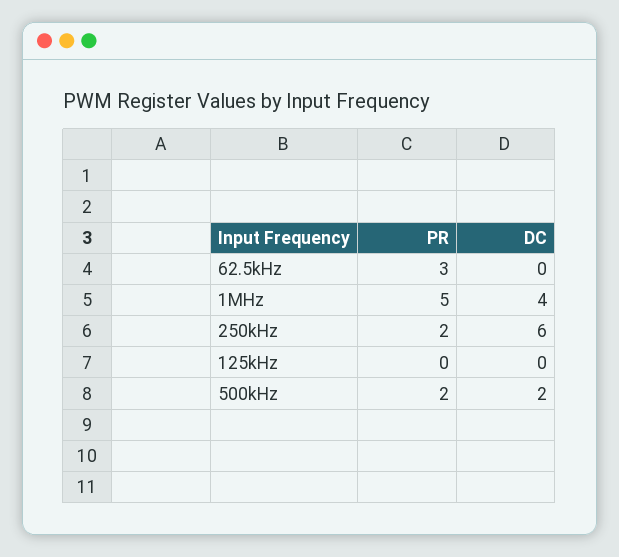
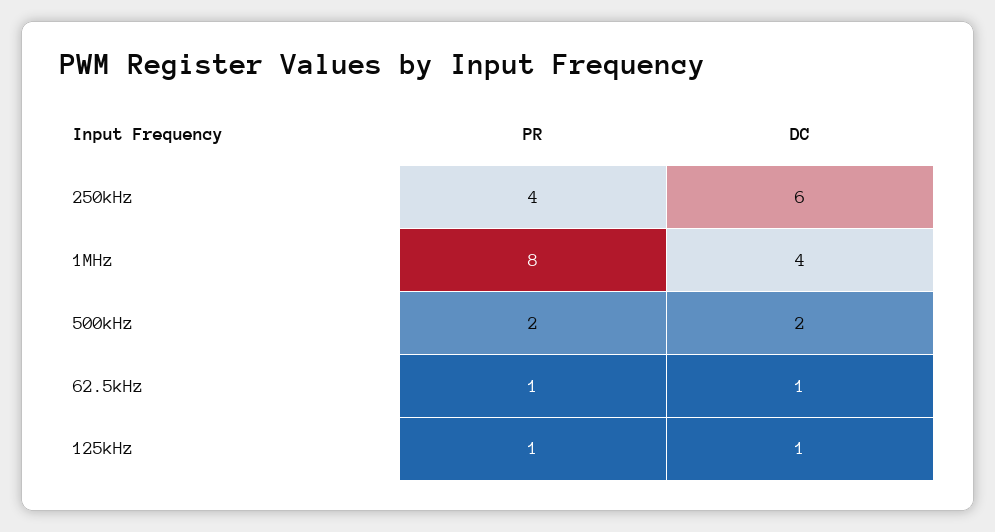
  {
    "PR": {
-     "62.5kHz": 3,
+     "62.5kHz": 1,
-     "1MHz": 5,
+     "1MHz": 8,
-     "250kHz": 2,
+     "250kHz": 4,
-     "125kHz": 0,
+     "125kHz": 1,
      "500kHz": 2
    },
    "DC": {
-     "62.5kHz": 0,
+     "62.5kHz": 1,
      "1MHz": 4,
      "250kHz": 6,
-     "125kHz": 0,
+     "125kHz": 1,
      "500kHz": 2
    }
  }

